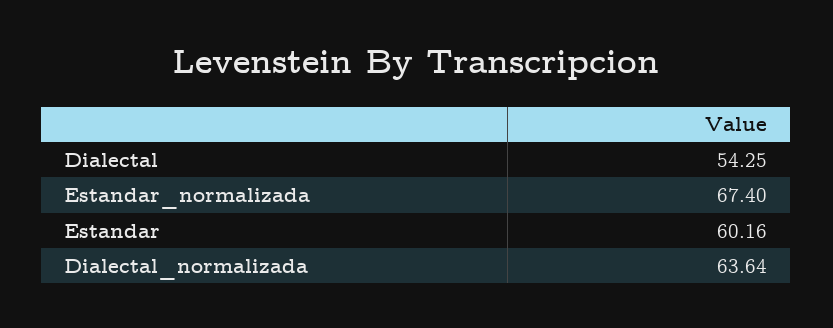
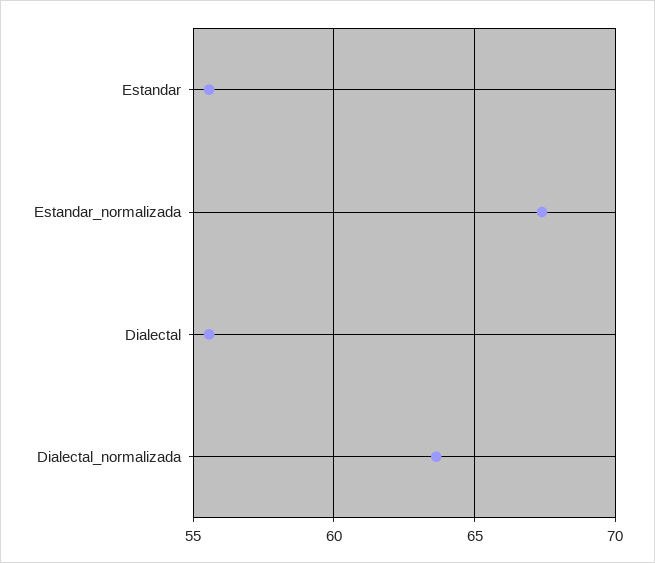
  {
-   "Dialectal": 54.25,
+   "Dialectal": 55.5,
    "Estandar_normalizada": 67.4,
-   "Estandar": 60.16,
+   "Estandar": 55.5,
    "Dialectal_normalizada": 63.64
  }

